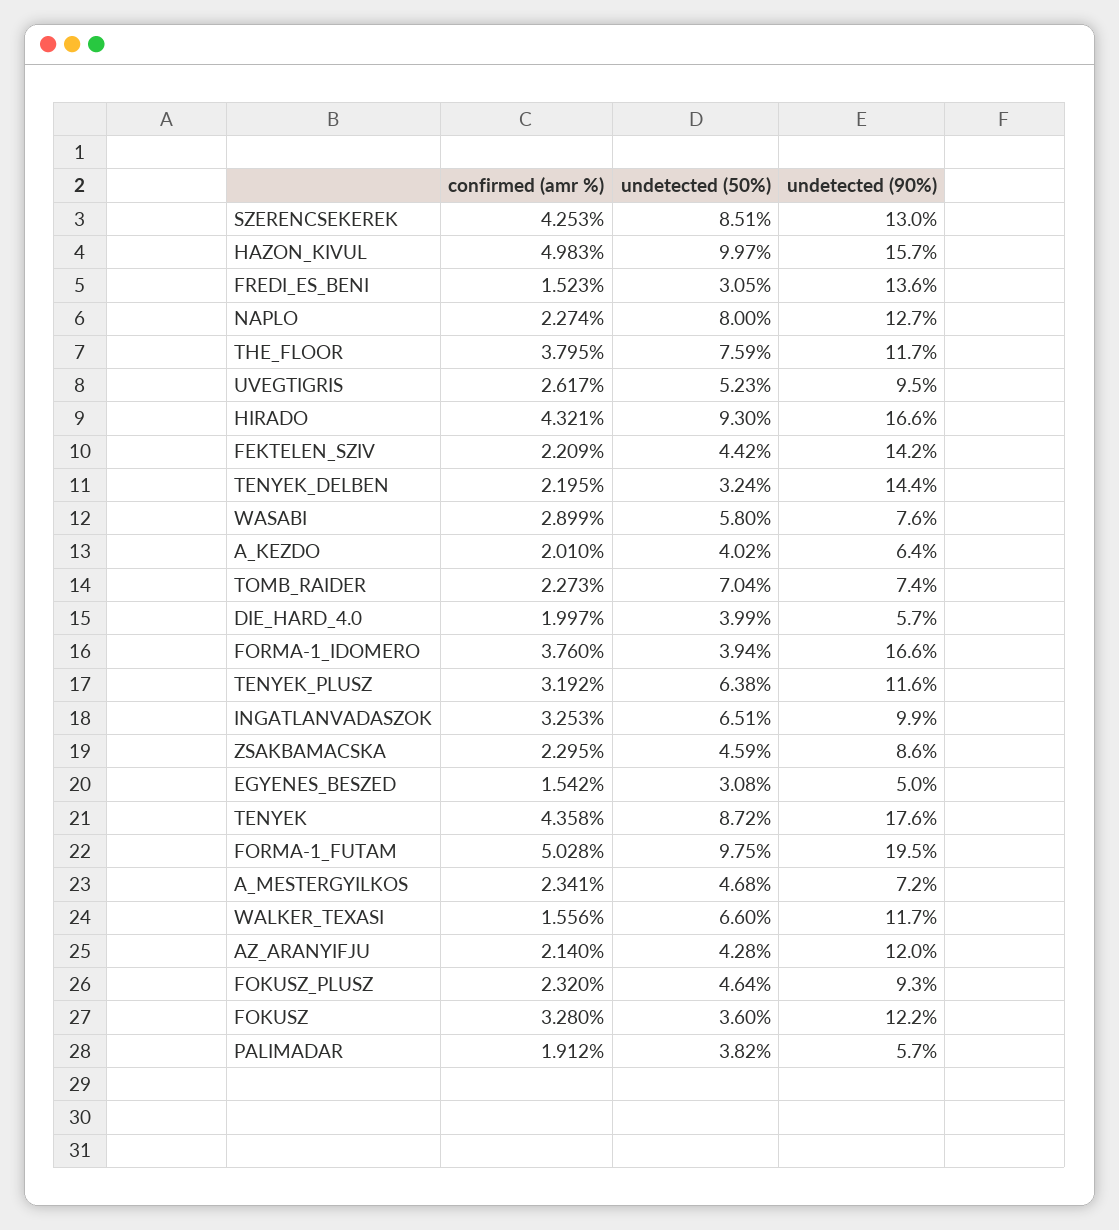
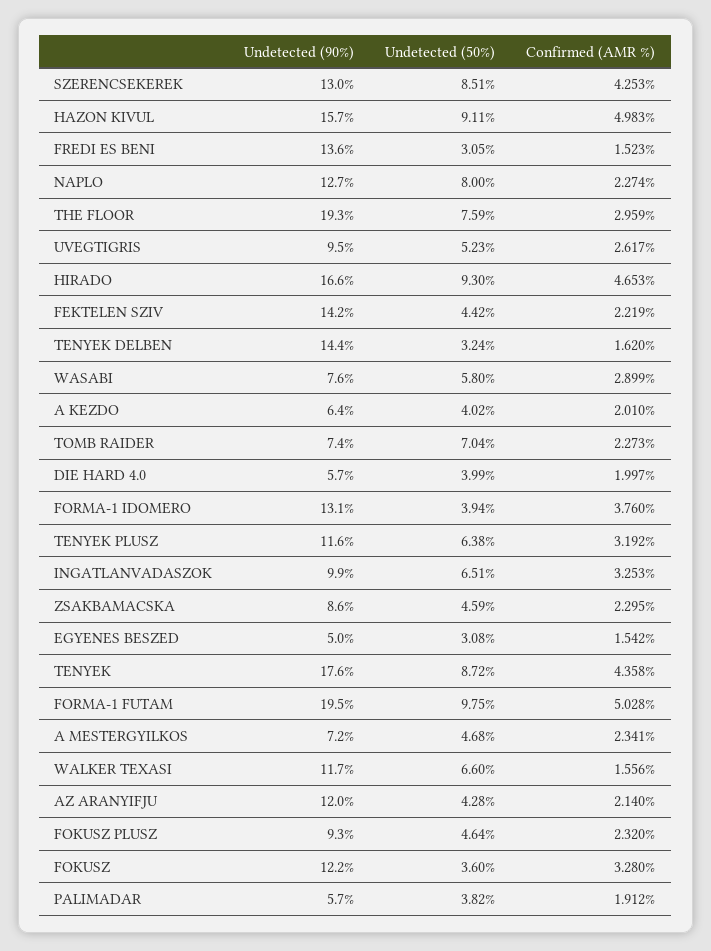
  {
    "confirmed (amr %)": {
      "SZERENCSEKEREK": 4.253,
      "HAZON_KIVUL": 4.983,
      "FREDI_ES_BENI": 1.523,
      "NAPLO": 2.274,
-     "THE_FLOOR": 3.795,
+     "THE_FLOOR": 2.959,
      "UVEGTIGRIS": 2.617,
-     "HIRADO": 4.321,
+     "HIRADO": 4.653,
-     "FEKTELEN_SZIV": 2.209,
+     "FEKTELEN_SZIV": 2.219,
-     "TENYEK_DELBEN": 2.195,
+     "TENYEK_DELBEN": 1.62,
      "WASABI": 2.899,
      "A_KEZDO": 2.01,
      "TOMB_RAIDER": 2.273,
      "DIE_HARD_4.0": 1.997,
      "FORMA-1_IDOMERO": 3.76,
      "TENYEK_PLUSZ": 3.192,
      "INGATLANVADASZOK": 3.253,
      "ZSAKBAMACSKA": 2.295,
      "EGYENES_BESZED": 1.542,
      "TENYEK": 4.358,
      "FORMA-1_FUTAM": 5.028,
      "A_MESTERGYILKOS": 2.341,
      "WALKER_TEXASI": 1.556,
      "AZ_ARANYIFJU": 2.14,
      "FOKUSZ_PLUSZ": 2.32,
      "FOKUSZ": 3.28,
      "PALIMADAR": 1.912
    },
    "undetected (50%)": {
      "SZERENCSEKEREK": 8.51,
-     "HAZON_KIVUL": 9.97,
+     "HAZON_KIVUL": 9.11,
      "FREDI_ES_BENI": 3.05,
      "NAPLO": 8,
      "THE_FLOOR": 7.59,
      "UVEGTIGRIS": 5.23,
      "HIRADO": 9.3,
      "FEKTELEN_SZIV": 4.42,
      "TENYEK_DELBEN": 3.24,
      "WASABI": 5.8,
      "A_KEZDO": 4.02,
      "TOMB_RAIDER": 7.04,
      "DIE_HARD_4.0": 3.99,
      "FORMA-1_IDOMERO": 3.94,
      "TENYEK_PLUSZ": 6.38,
      "INGATLANVADASZOK": 6.51,
      "ZSAKBAMACSKA": 4.59,
      "EGYENES_BESZED": 3.08,
      "TENYEK": 8.72,
      "FORMA-1_FUTAM": 9.75,
      "A_MESTERGYILKOS": 4.68,
      "WALKER_TEXASI": 6.6,
      "AZ_ARANYIFJU": 4.28,
      "FOKUSZ_PLUSZ": 4.64,
      "FOKUSZ": 3.6,
      "PALIMADAR": 3.82
    },
    "undetected (90%)": {
      "SZERENCSEKEREK": 13,
      "HAZON_KIVUL": 15.7,
      "FREDI_ES_BENI": 13.6,
      "NAPLO": 12.7,
-     "THE_FLOOR": 11.7,
+     "THE_FLOOR": 19.3,
      "UVEGTIGRIS": 9.5,
      "HIRADO": 16.6,
      "FEKTELEN_SZIV": 14.2,
      "TENYEK_DELBEN": 14.4,
      "WASABI": 7.6,
      "A_KEZDO": 6.4,
      "TOMB_RAIDER": 7.4,
      "DIE_HARD_4.0": 5.7,
-     "FORMA-1_IDOMERO": 16.6,
+     "FORMA-1_IDOMERO": 13.1,
      "TENYEK_PLUSZ": 11.6,
      "INGATLANVADASZOK": 9.9,
      "ZSAKBAMACSKA": 8.6,
      "EGYENES_BESZED": 5,
      "TENYEK": 17.6,
      "FORMA-1_FUTAM": 19.5,
      "A_MESTERGYILKOS": 7.2,
      "WALKER_TEXASI": 11.7,
      "AZ_ARANYIFJU": 12,
      "FOKUSZ_PLUSZ": 9.3,
      "FOKUSZ": 12.2,
      "PALIMADAR": 5.7
    }
  }

